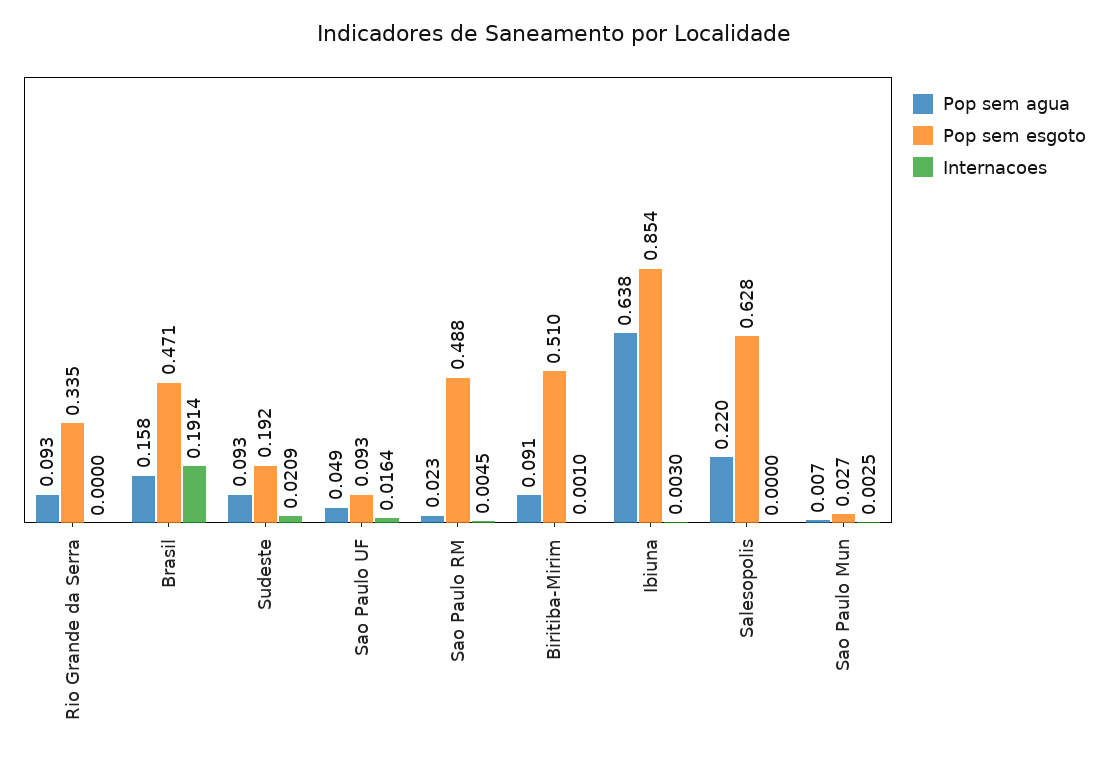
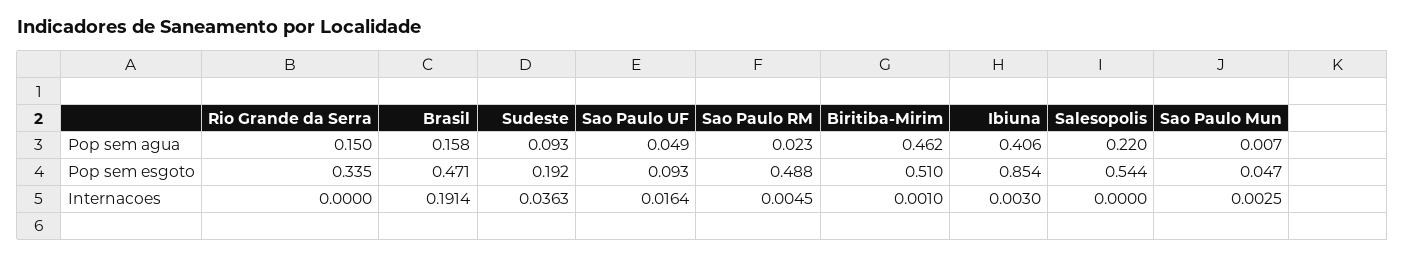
  {
    "Pop sem agua": {
-     "Rio Grande da Serra": 0.093,
+     "Rio Grande da Serra": 0.15,
      "Brasil": 0.158,
      "Sudeste": 0.093,
      "Sao Paulo UF": 0.049,
      "Sao Paulo RM": 0.023,
-     "Biritiba-Mirim": 0.091,
+     "Biritiba-Mirim": 0.462,
-     "Ibiuna": 0.638,
+     "Ibiuna": 0.406,
      "Salesopolis": 0.22,
      "Sao Paulo Mun": 0.007
    },
    "Pop sem esgoto": {
      "Rio Grande da Serra": 0.335,
      "Brasil": 0.471,
      "Sudeste": 0.192,
      "Sao Paulo UF": 0.093,
      "Sao Paulo RM": 0.488,
      "Biritiba-Mirim": 0.51,
      "Ibiuna": 0.854,
-     "Salesopolis": 0.628,
+     "Salesopolis": 0.544,
-     "Sao Paulo Mun": 0.027
+     "Sao Paulo Mun": 0.047
    },
    "Internacoes": {
      "Rio Grande da Serra": 0,
      "Brasil": 0.1914,
-     "Sudeste": 0.0209,
+     "Sudeste": 0.0363,
      "Sao Paulo UF": 0.0164,
      "Sao Paulo RM": 0.0045,
      "Biritiba-Mirim": 0.001,
      "Ibiuna": 0.003,
      "Salesopolis": 0,
      "Sao Paulo Mun": 0.0025
    }
  }

